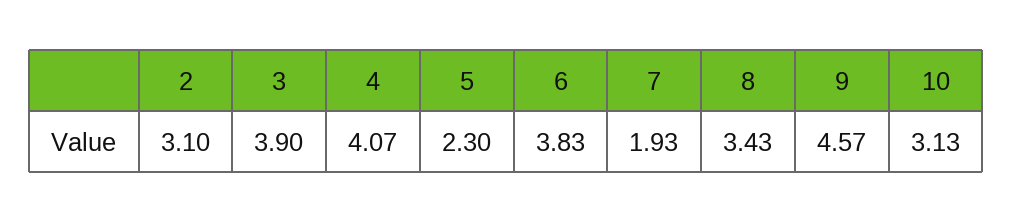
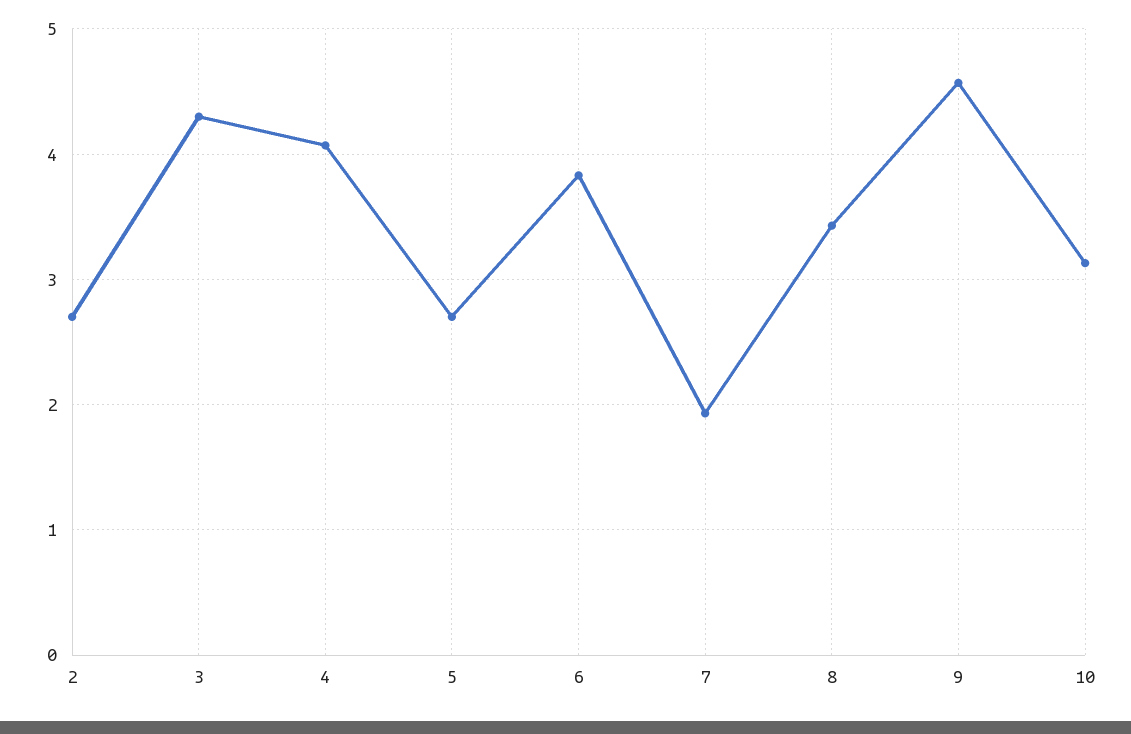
  {
-   "2": 3.1,
+   "2": 2.7,
-   "3": 3.9,
+   "3": 4.3,
    "4": 4.07,
-   "5": 2.3,
+   "5": 2.7,
    "6": 3.83,
    "7": 1.93,
    "8": 3.43,
    "9": 4.57,
    "10": 3.13
  }

